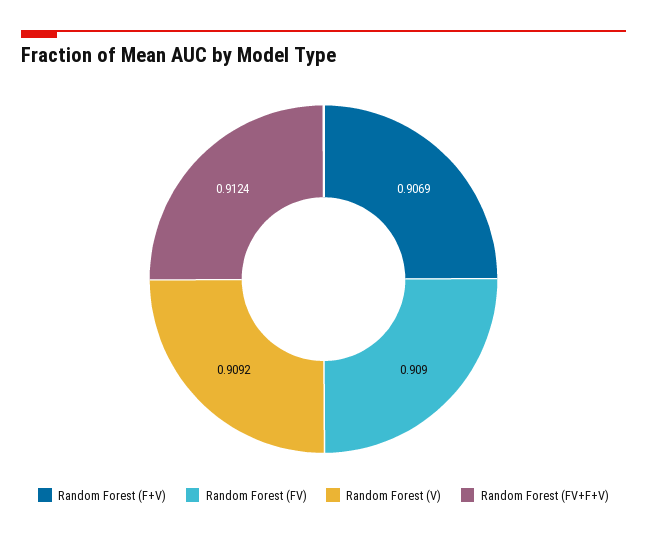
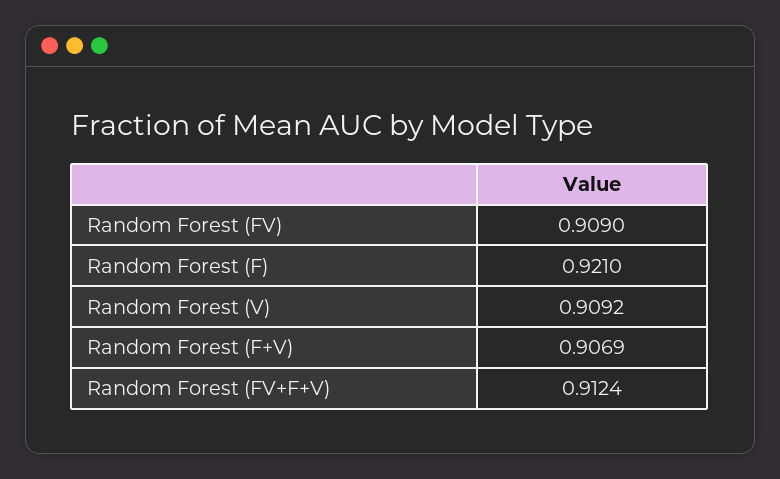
  {
    "Random Forest (F+V)": 0.9069,
    "Random Forest (FV)": 0.909,
    "Random Forest (V)": 0.9092,
-   "Random Forest (FV+F+V)": 0.9124
+   "Random Forest (FV+F+V)": 0.9124,
+   "Random Forest (F)": 0.921
  }

